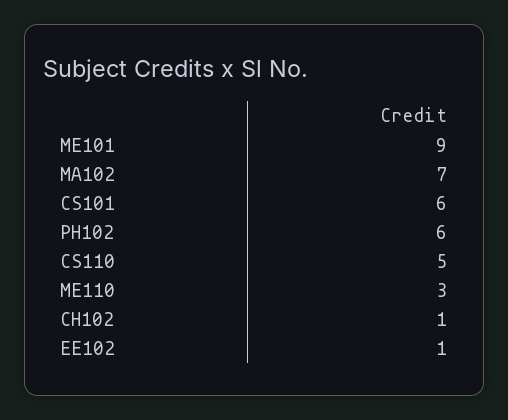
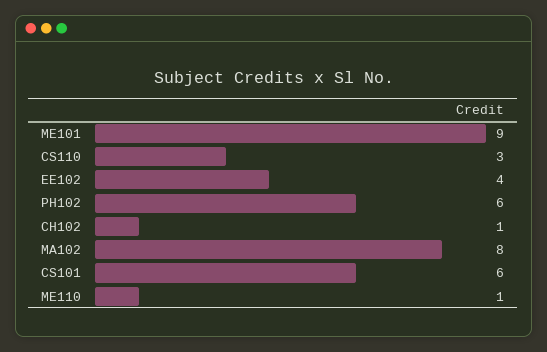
  {
    "ME101": 9,
-   "MA102": 7,
+   "MA102": 8,
    "CS101": 6,
    "PH102": 6,
-   "CS110": 5,
+   "CS110": 3,
-   "ME110": 3,
+   "ME110": 1,
    "CH102": 1,
-   "EE102": 1
+   "EE102": 4
  }

